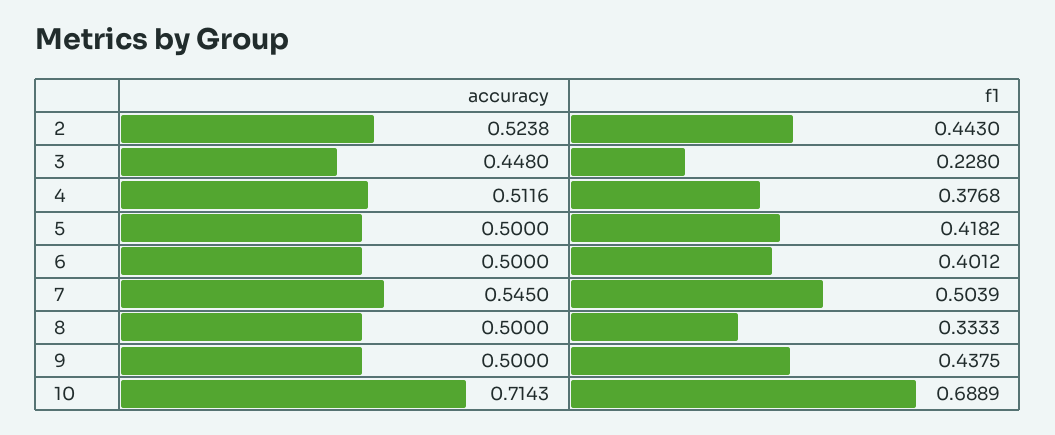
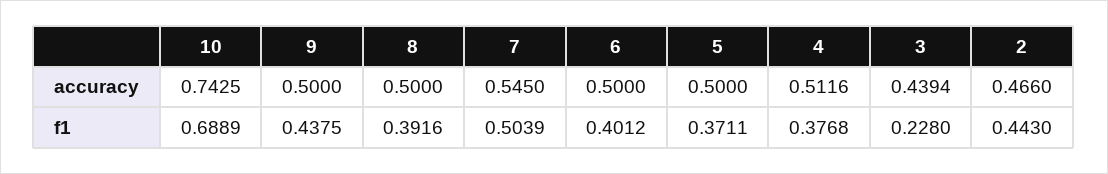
  {
    "accuracy": {
-     "2": 0.5238,
+     "2": 0.466,
-     "3": 0.448,
+     "3": 0.4394,
      "4": 0.5116,
      "5": 0.5,
      "6": 0.5,
      "7": 0.545,
      "8": 0.5,
      "9": 0.5,
-     "10": 0.7143
+     "10": 0.7425
    },
    "f1": {
      "2": 0.443,
      "3": 0.228,
      "4": 0.3768,
-     "5": 0.4182,
+     "5": 0.3711,
      "6": 0.4012,
      "7": 0.5039,
-     "8": 0.3333,
+     "8": 0.3916,
      "9": 0.4375,
      "10": 0.6889
    }
  }

